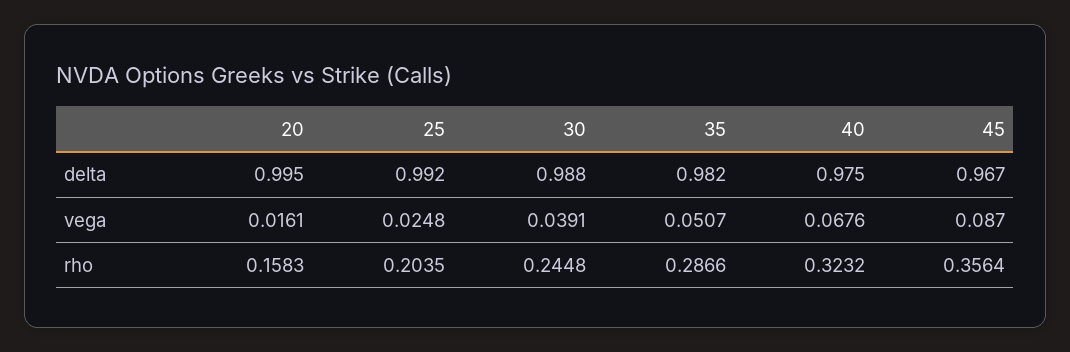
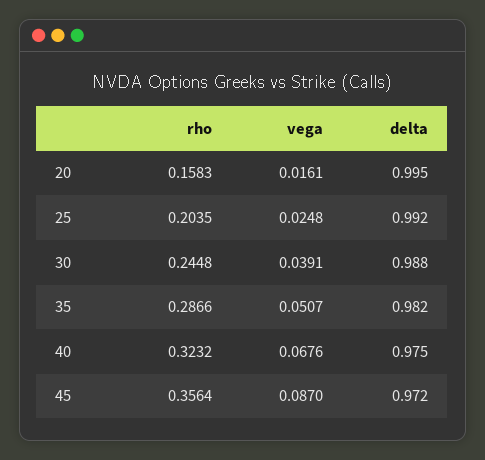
  {
    "20": {
      "delta": 0.995,
      "vega": 0.0161,
      "rho": 0.1583
    },
    "25": {
      "delta": 0.992,
      "vega": 0.0248,
      "rho": 0.2035
    },
    "30": {
      "delta": 0.988,
      "vega": 0.0391,
      "rho": 0.2448
    },
    "35": {
      "delta": 0.982,
      "vega": 0.0507,
      "rho": 0.2866
    },
    "40": {
      "delta": 0.975,
      "vega": 0.0676,
      "rho": 0.3232
    },
    "45": {
-     "delta": 0.967,
+     "delta": 0.972,
      "vega": 0.087,
      "rho": 0.3564
    }
  }

